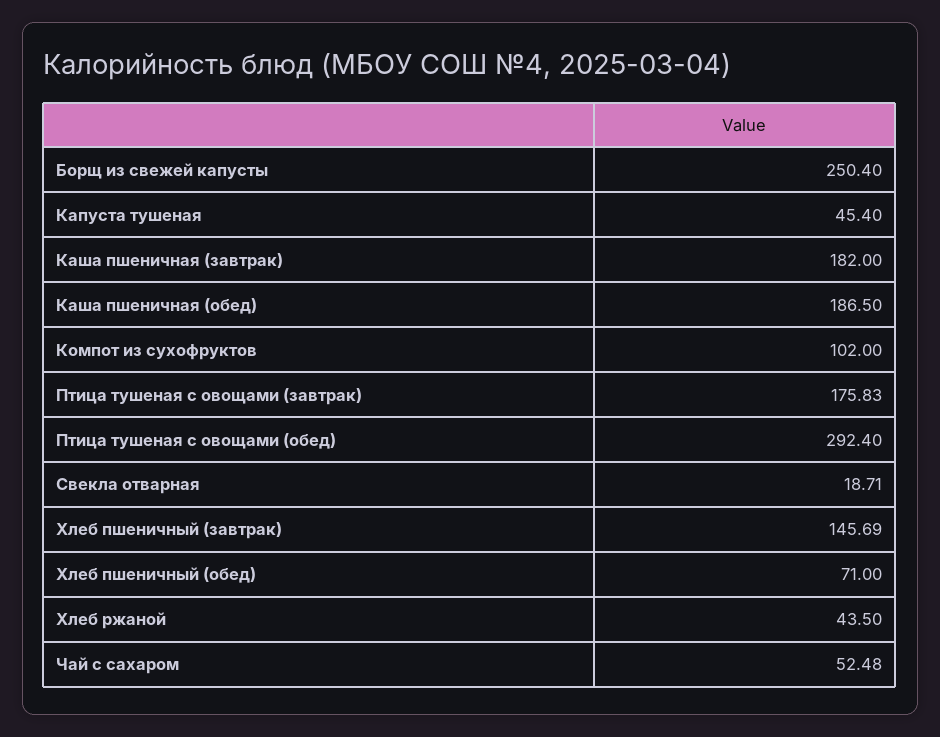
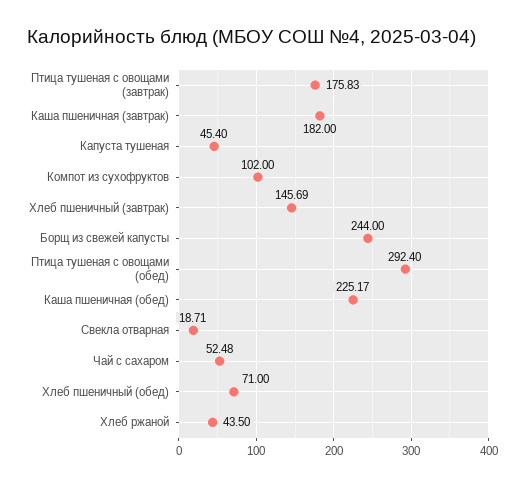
  {
-   "Борщ из свежей капусты": 250.4,
+   "Борщ из свежей капусты": 244,
    "Капуста тушеная": 45.4,
    "Каша пшеничная (завтрак)": 182,
-   "Каша пшеничная (обед)": 186.5,
+   "Каша пшеничная (обед)": 225.17,
    "Компот из сухофруктов": 102,
    "Птица тушеная с овощами (завтрак)": 175.83,
    "Птица тушеная с овощами (обед)": 292.4,
    "Свекла отварная": 18.71,
    "Хлеб пшеничный (завтрак)": 145.69,
    "Хлеб пшеничный (обед)": 71,
    "Хлеб ржаной": 43.5,
    "Чай с сахаром": 52.48
  }

